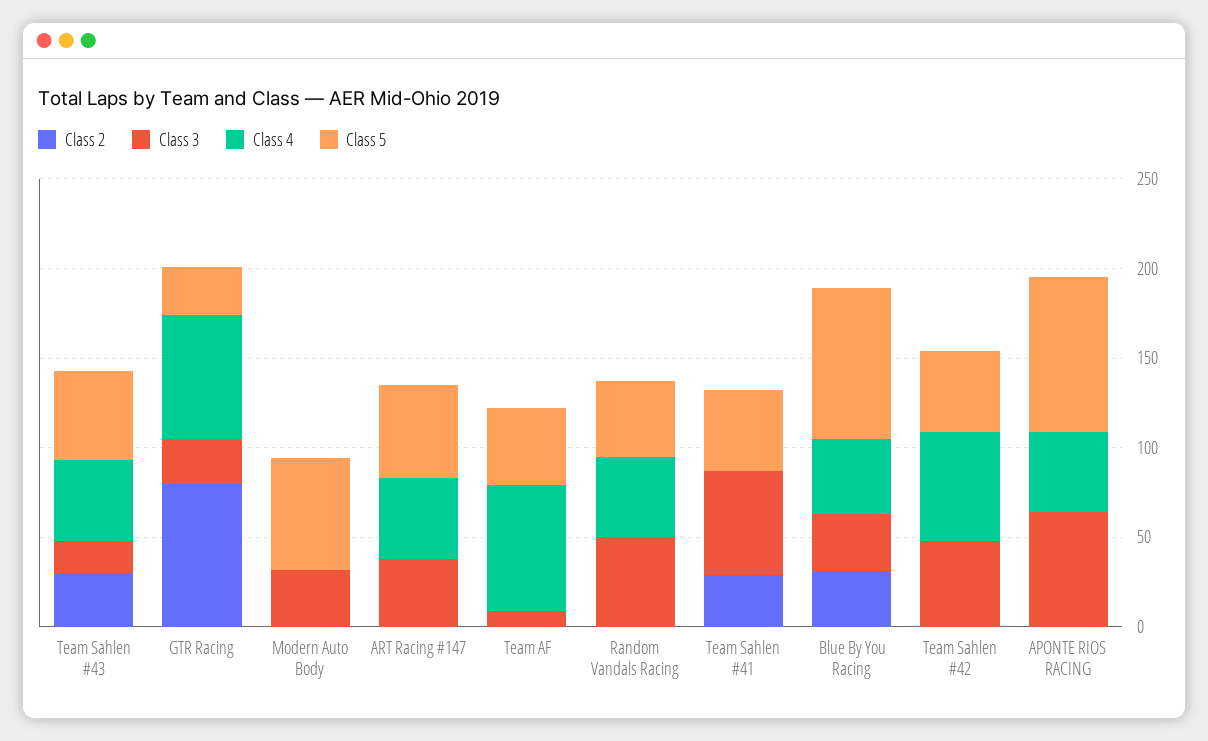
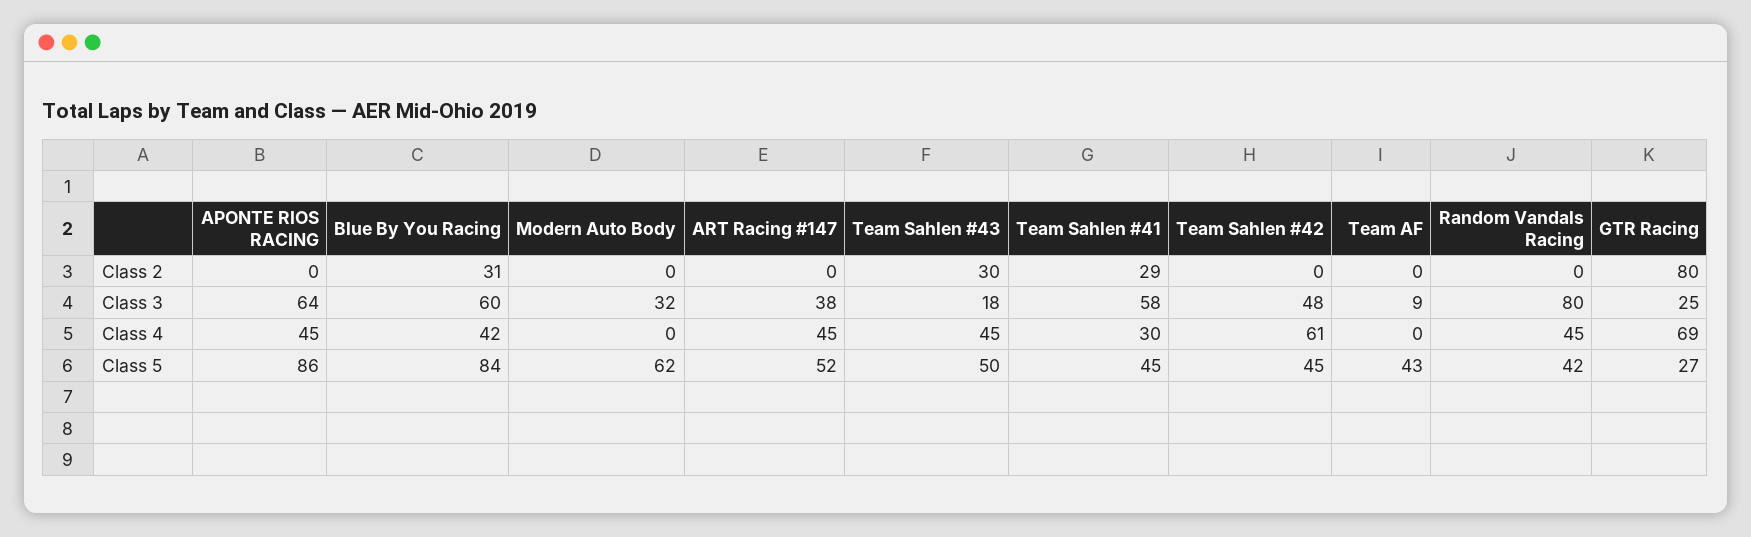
  {
    "Class 2": {
      "Team Sahlen #43": 30,
      "GTR Racing": 80,
      "Modern Auto Body": 0,
      "ART Racing #147": 0,
      "Team AF": 0,
      "Random Vandals Racing": 0,
      "Team Sahlen #41": 29,
      "Blue By You Racing": 31,
      "Team Sahlen #42": 0,
      "APONTE RIOS RACING": 0
    },
    "Class 3": {
      "Team Sahlen #43": 18,
      "GTR Racing": 25,
      "Modern Auto Body": 32,
      "ART Racing #147": 38,
      "Team AF": 9,
-     "Random Vandals Racing": 50,
+     "Random Vandals Racing": 80,
      "Team Sahlen #41": 58,
-     "Blue By You Racing": 30,
+     "Blue By You Racing": 60,
      "Team Sahlen #42": 48,
      "APONTE RIOS RACING": 64
    },
    "Class 4": {
      "Team Sahlen #43": 45,
      "GTR Racing": 69,
      "Modern Auto Body": 0,
      "ART Racing #147": 45,
-     "Team AF": 70,
+     "Team AF": 0,
      "Random Vandals Racing": 45,
-     "Team Sahlen #41": 0,
+     "Team Sahlen #41": 30,
      "Blue By You Racing": 42,
      "Team Sahlen #42": 61,
      "APONTE RIOS RACING": 45
    },
    "Class 5": {
      "Team Sahlen #43": 50,
      "GTR Racing": 27,
      "Modern Auto Body": 62,
      "ART Racing #147": 52,
      "Team AF": 43,
      "Random Vandals Racing": 42,
      "Team Sahlen #41": 45,
      "Blue By You Racing": 84,
      "Team Sahlen #42": 45,
      "APONTE RIOS RACING": 86
    }
  }

